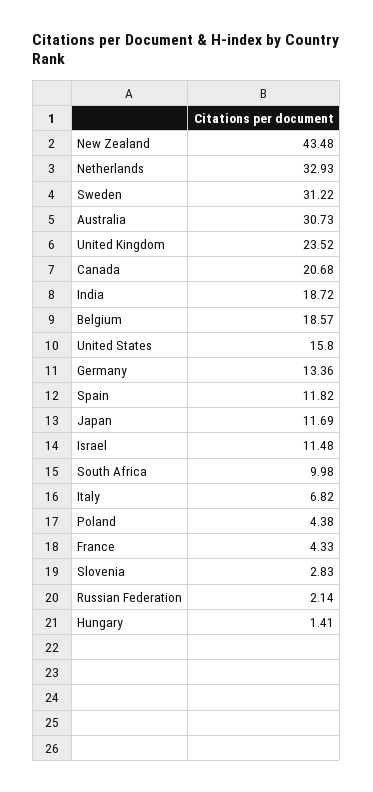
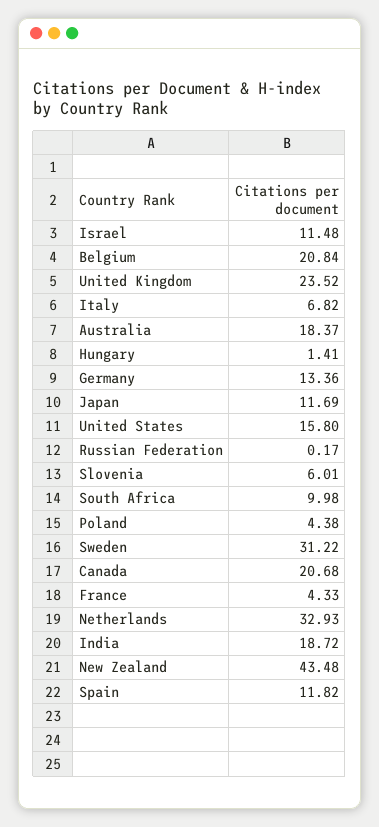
  {
    "New Zealand": 43.48,
    "Netherlands": 32.93,
    "Sweden": 31.22,
-   "Australia": 30.73,
+   "Australia": 18.37,
    "United Kingdom": 23.52,
    "Canada": 20.68,
    "India": 18.72,
-   "Belgium": 18.57,
+   "Belgium": 20.84,
    "United States": 15.8,
    "Germany": 13.36,
    "Spain": 11.82,
    "Japan": 11.69,
    "Israel": 11.48,
    "South Africa": 9.98,
    "Italy": 6.82,
    "Poland": 4.38,
    "France": 4.33,
-   "Slovenia": 2.83,
+   "Slovenia": 6.01,
-   "Russian Federation": 2.14,
+   "Russian Federation": 0.17,
    "Hungary": 1.41
  }

